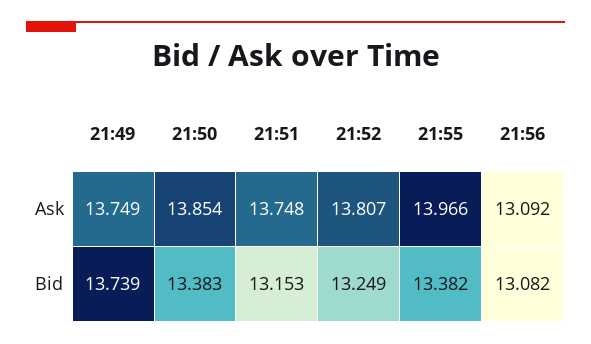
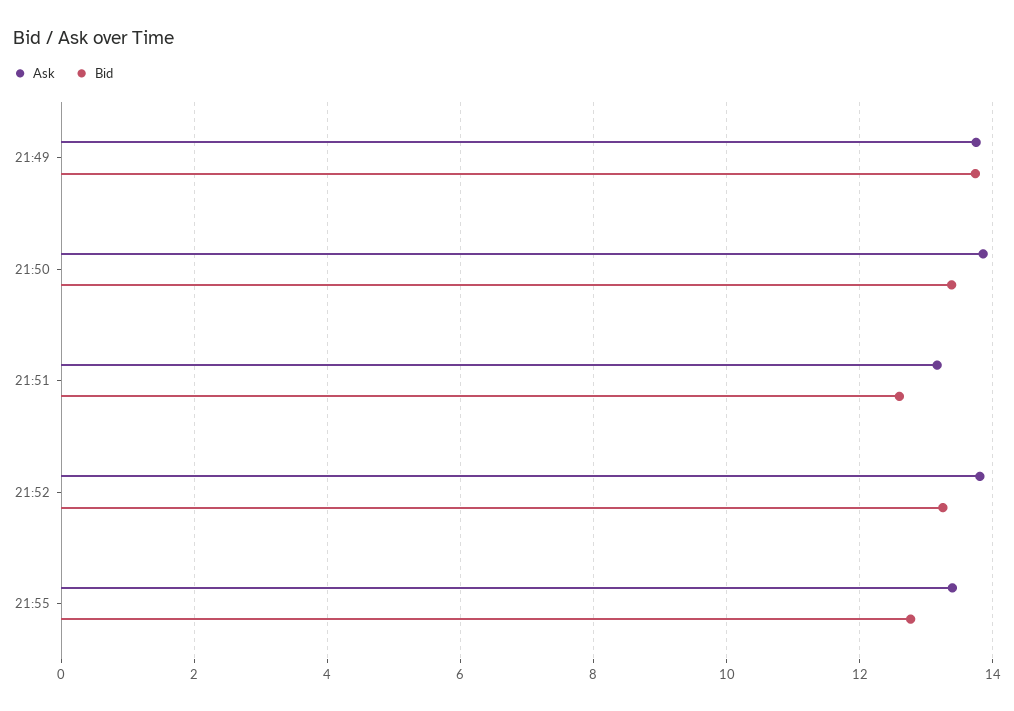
  {
    "Ask": {
      "21:49": 13.749,
      "21:50": 13.854,
-     "21:51": 13.748,
+     "21:51": 13.2,
      "21:52": 13.807,
-     "21:55": 13.966,
+     "21:55": 13.4
-     "21:56": 13.092
    },
    "Bid": {
      "21:49": 13.739,
      "21:50": 13.383,
-     "21:51": 13.153,
+     "21:51": 12.6,
      "21:52": 13.249,
-     "21:55": 13.382,
+     "21:55": 12.8
-     "21:56": 13.082
    }
  }

